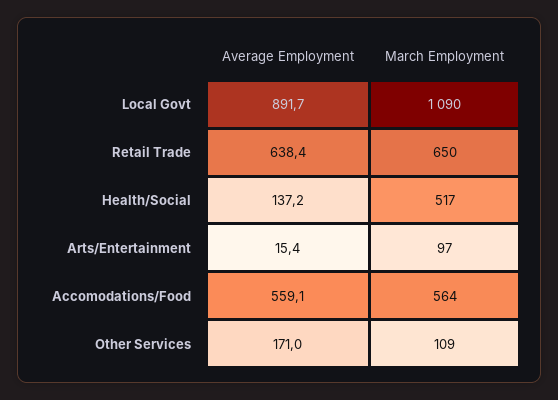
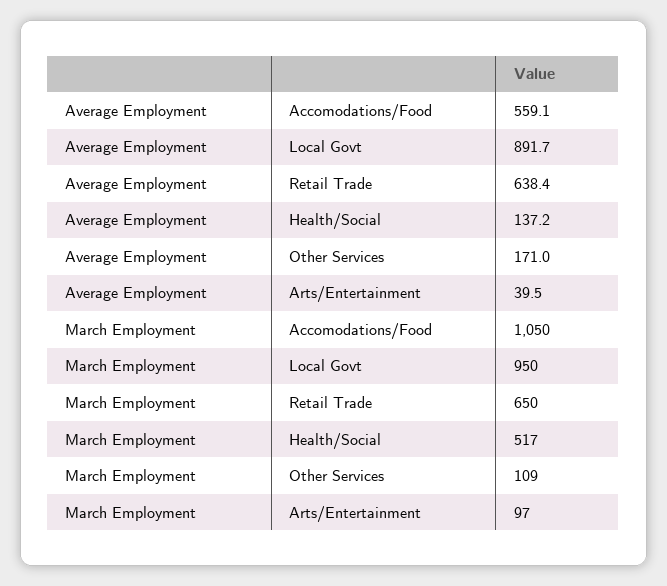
  {
    "Average Employment": {
      "Local Govt": 891.7,
      "Retail Trade": 638.4,
      "Health/Social": 137.2,
-     "Arts/Entertainment": 15.4,
+     "Arts/Entertainment": 39.5,
      "Accomodations/Food": 559.1,
      "Other Services": 171
    },
    "March Employment": {
-     "Local Govt": 1090,
+     "Local Govt": 950,
      "Retail Trade": 650,
      "Health/Social": 517,
      "Arts/Entertainment": 97,
-     "Accomodations/Food": 564,
+     "Accomodations/Food": 1050,
      "Other Services": 109
    }
  }

